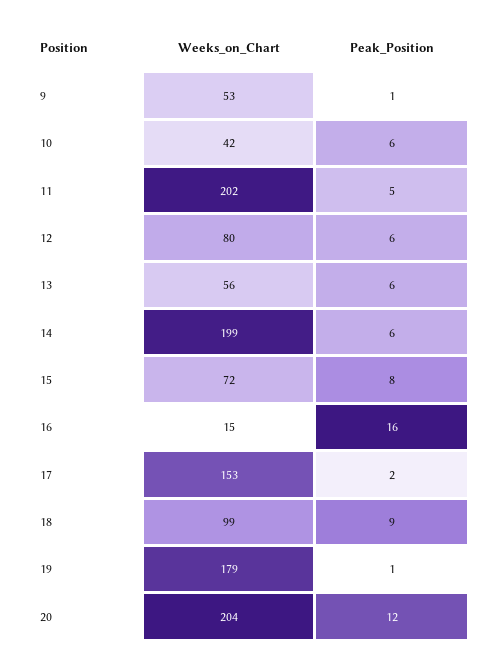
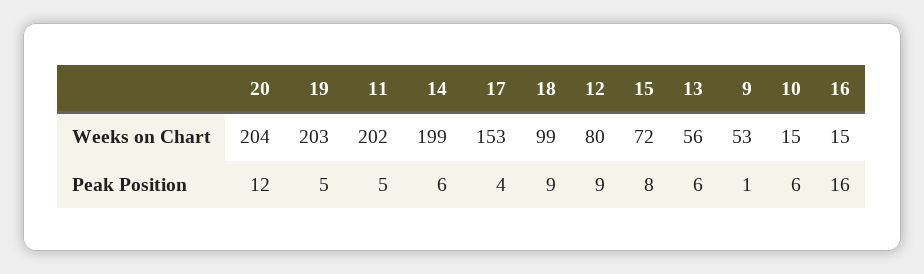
  {
    "Weeks_on_Chart": {
      "9": 53,
-     "10": 42,
+     "10": 15,
      "11": 202,
      "12": 80,
      "13": 56,
      "14": 199,
      "15": 72,
      "16": 15,
      "17": 153,
      "18": 99,
-     "19": 179,
+     "19": 203,
      "20": 204
    },
    "Peak_Position": {
      "9": 1,
      "10": 6,
      "11": 5,
-     "12": 6,
+     "12": 9,
      "13": 6,
      "14": 6,
      "15": 8,
      "16": 16,
-     "17": 2,
+     "17": 4,
      "18": 9,
-     "19": 1,
+     "19": 5,
      "20": 12
    }
  }

